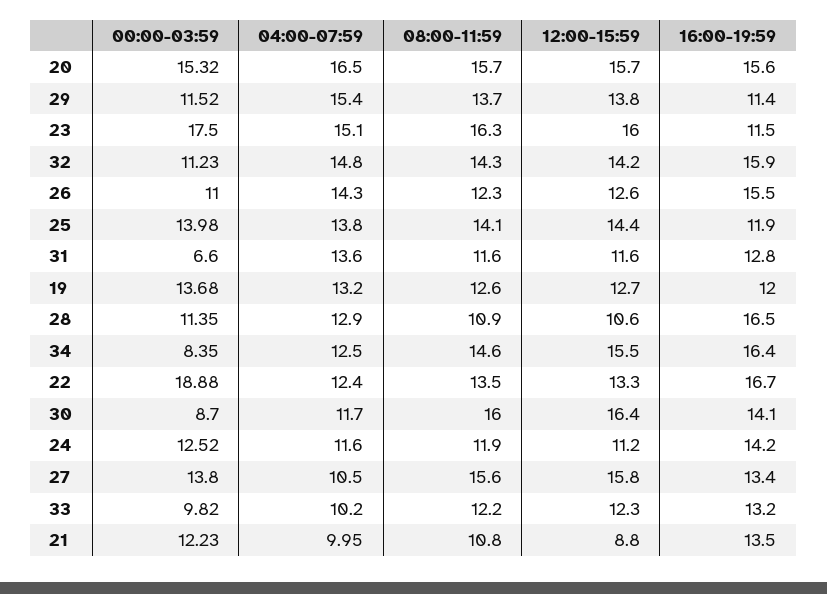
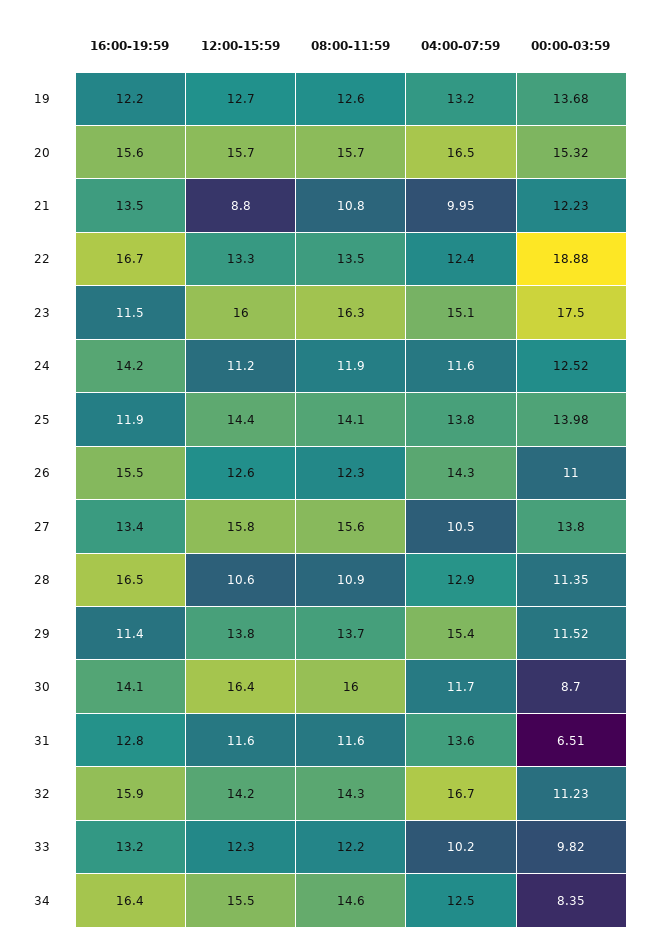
  {
    "00:00-03:59": {
      "20": 15.32,
      "29": 11.52,
      "23": 17.5,
      "32": 11.23,
      "26": 11,
      "25": 13.98,
-     "31": 6.6,
+     "31": 6.51,
      "19": 13.68,
      "28": 11.35,
      "34": 8.35,
      "22": 18.88,
      "30": 8.7,
      "24": 12.52,
      "27": 13.8,
      "33": 9.82,
      "21": 12.23
    },
    "04:00-07:59": {
      "20": 16.5,
      "29": 15.4,
      "23": 15.1,
-     "32": 14.8,
+     "32": 16.7,
      "26": 14.3,
      "25": 13.8,
      "31": 13.6,
      "19": 13.2,
      "28": 12.9,
      "34": 12.5,
      "22": 12.4,
      "30": 11.7,
      "24": 11.6,
      "27": 10.5,
      "33": 10.2,
      "21": 9.95
    },
    "08:00-11:59": {
      "20": 15.7,
      "29": 13.7,
      "23": 16.3,
      "32": 14.3,
      "26": 12.3,
      "25": 14.1,
      "31": 11.6,
      "19": 12.6,
      "28": 10.9,
      "34": 14.6,
      "22": 13.5,
      "30": 16,
      "24": 11.9,
      "27": 15.6,
      "33": 12.2,
      "21": 10.8
    },
    "12:00-15:59": {
      "20": 15.7,
      "29": 13.8,
      "23": 16,
      "32": 14.2,
      "26": 12.6,
      "25": 14.4,
      "31": 11.6,
      "19": 12.7,
      "28": 10.6,
      "34": 15.5,
      "22": 13.3,
      "30": 16.4,
      "24": 11.2,
      "27": 15.8,
      "33": 12.3,
      "21": 8.8
    },
    "16:00-19:59": {
      "20": 15.6,
      "29": 11.4,
      "23": 11.5,
      "32": 15.9,
      "26": 15.5,
      "25": 11.9,
      "31": 12.8,
-     "19": 12,
+     "19": 12.2,
      "28": 16.5,
      "34": 16.4,
      "22": 16.7,
      "30": 14.1,
      "24": 14.2,
      "27": 13.4,
      "33": 13.2,
      "21": 13.5
    }
  }

